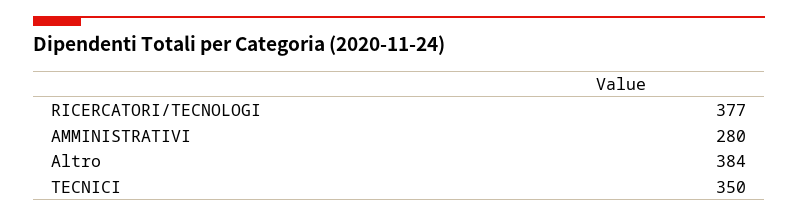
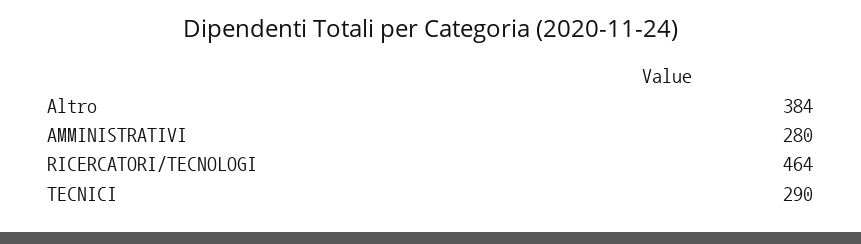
  {
-   "RICERCATORI/TECNOLOGI": 377,
+   "RICERCATORI/TECNOLOGI": 464,
    "AMMINISTRATIVI": 280,
    "Altro": 384,
-   "TECNICI": 350
+   "TECNICI": 290
  }

